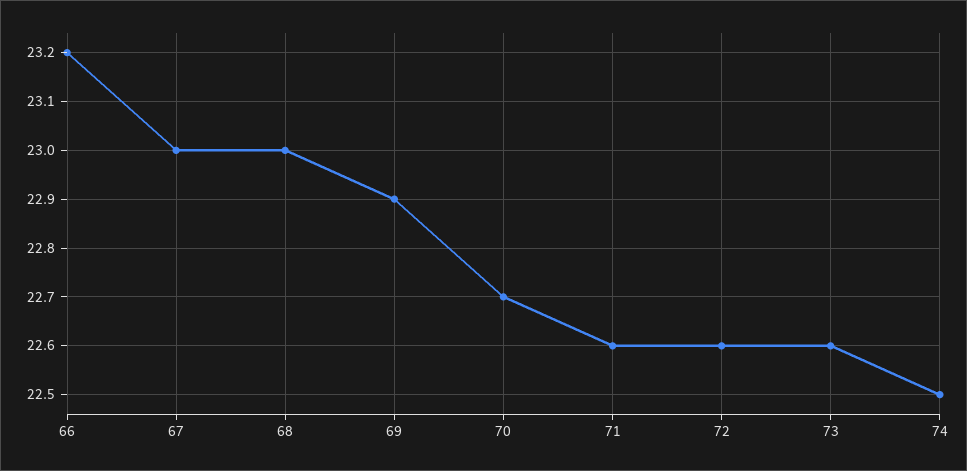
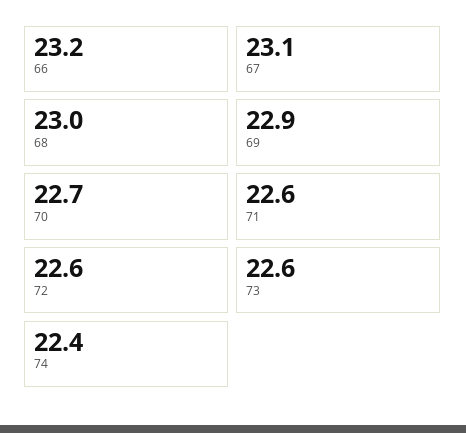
  {
    "66": 23.2,
-   "67": 23,
+   "67": 23.1,
    "68": 23,
    "69": 22.9,
    "70": 22.7,
    "71": 22.6,
    "72": 22.6,
    "73": 22.6,
-   "74": 22.5
+   "74": 22.4
  }

